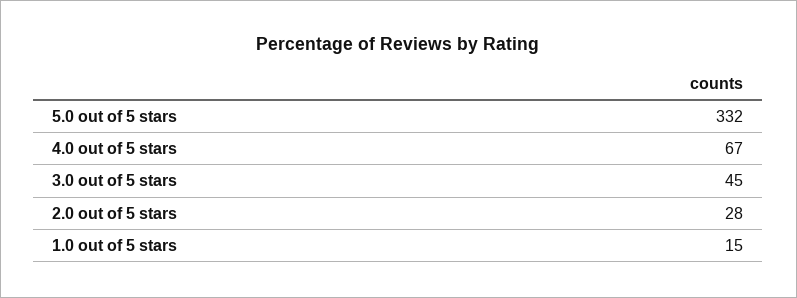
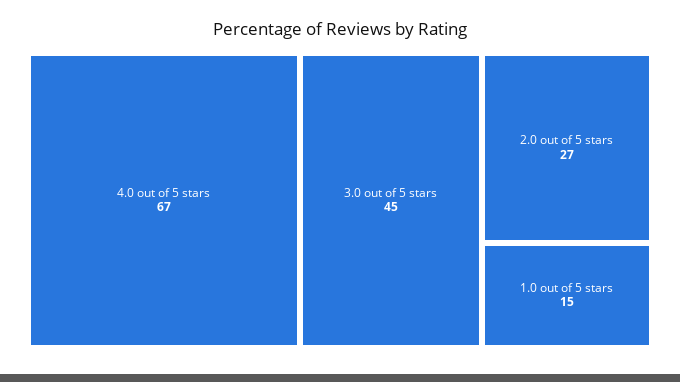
  {
-   "5.0 out of 5 stars": 332,
    "4.0 out of 5 stars": 67,
    "3.0 out of 5 stars": 45,
-   "2.0 out of 5 stars": 28,
+   "2.0 out of 5 stars": 27,
    "1.0 out of 5 stars": 15
  }

